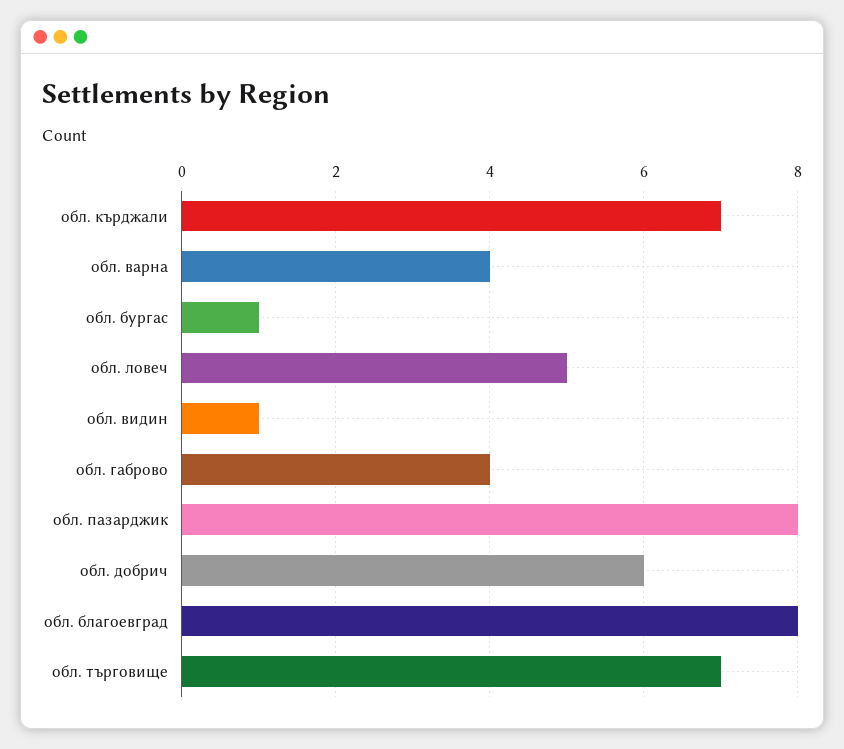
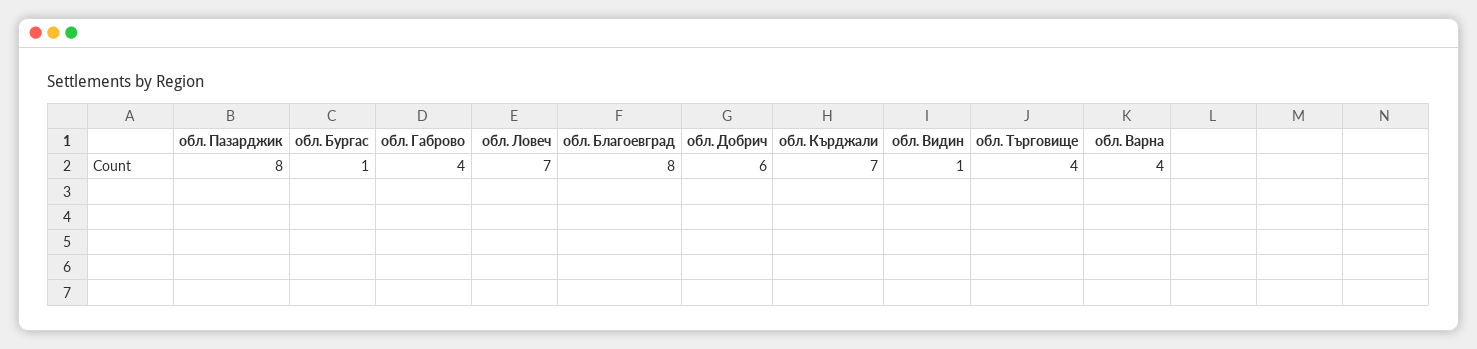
  {
    "обл. кърджали": 7,
    "обл. варна": 4,
    "обл. бургас": 1,
-   "обл. ловеч": 5,
+   "обл. ловеч": 7,
    "обл. видин": 1,
    "обл. габрово": 4,
    "обл. пазарджик": 8,
    "обл. добрич": 6,
    "обл. благоевград": 8,
-   "обл. търговище": 7
+   "обл. търговище": 4
  }

